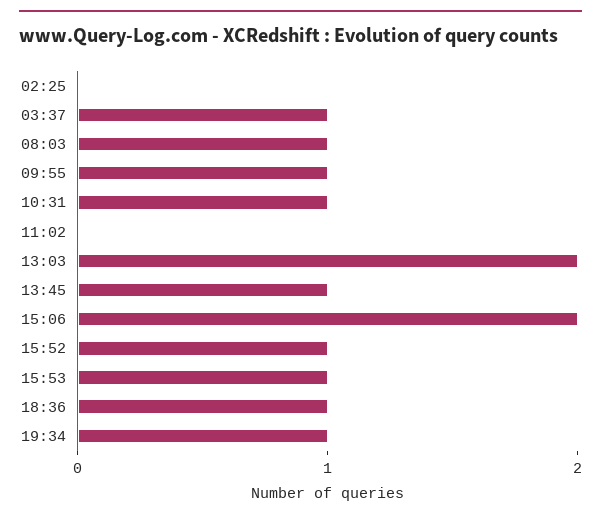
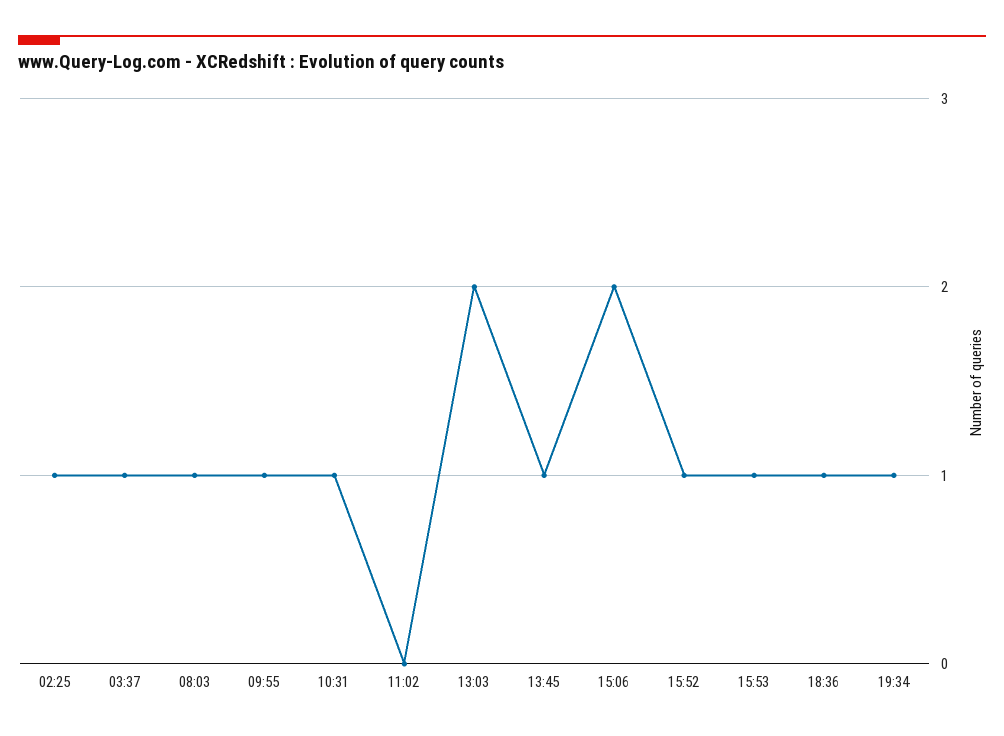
  {
-   "02:25": 0,
+   "02:25": 1,
    "03:37": 1,
    "08:03": 1,
    "09:55": 1,
    "10:31": 1,
    "11:02": 0,
    "13:03": 2,
    "13:45": 1,
    "15:06": 2,
    "15:52": 1,
    "15:53": 1,
    "18:36": 1,
    "19:34": 1
  }

